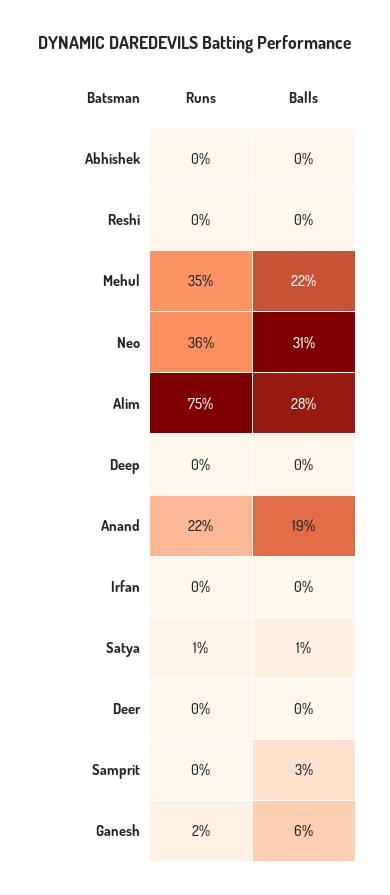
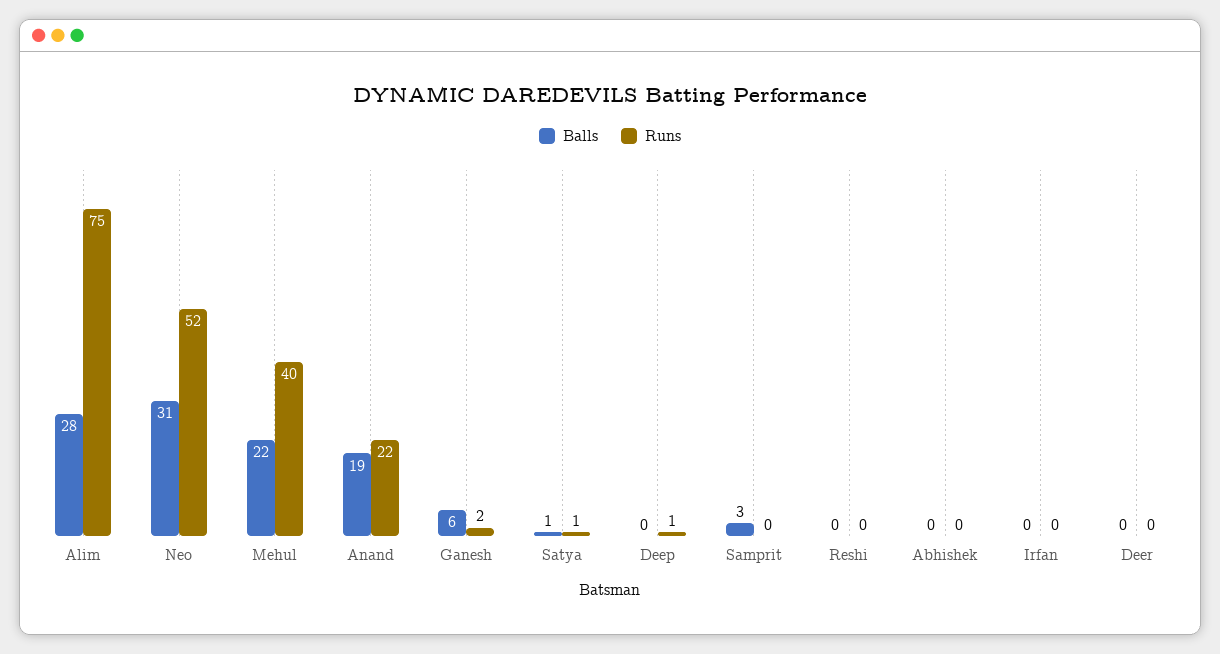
  {
    "Runs": {
      "Abhishek": 0,
      "Reshi": 0,
-     "Mehul": 35,
+     "Mehul": 40,
-     "Neo": 36,
+     "Neo": 52,
      "Alim": 75,
-     "Deep": 0,
+     "Deep": 1,
      "Anand": 22,
      "Irfan": 0,
      "Satya": 1,
      "Deer": 0,
      "Samprit": 0,
      "Ganesh": 2
    },
    "Balls": {
      "Abhishek": 0,
      "Reshi": 0,
      "Mehul": 22,
      "Neo": 31,
      "Alim": 28,
      "Deep": 0,
      "Anand": 19,
      "Irfan": 0,
      "Satya": 1,
      "Deer": 0,
      "Samprit": 3,
      "Ganesh": 6
    }
  }

